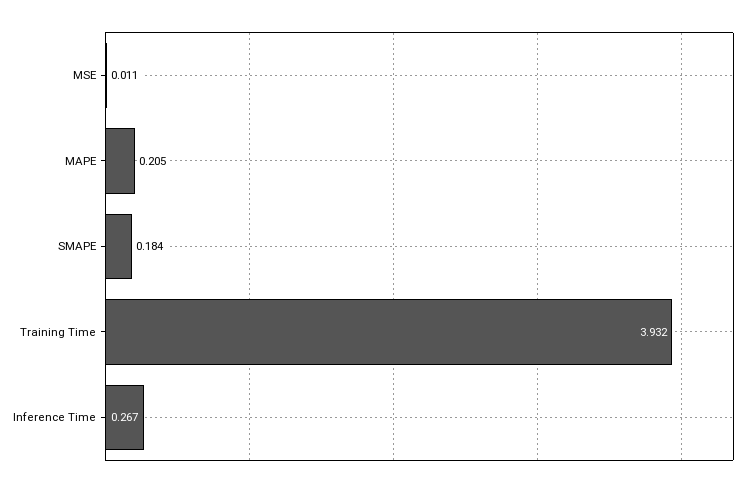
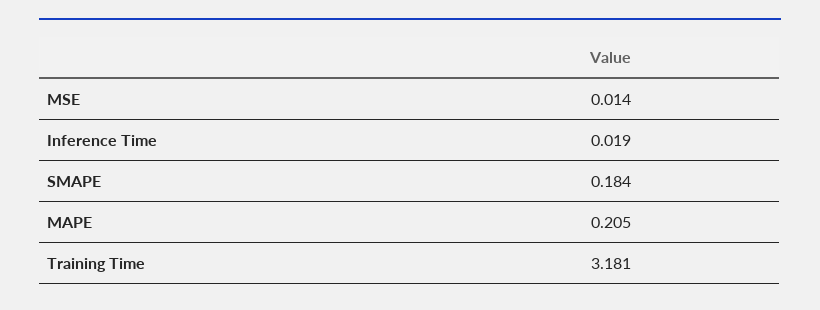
  {
-   "MSE": 0.011,
+   "MSE": 0.014,
    "MAPE": 0.205,
    "SMAPE": 0.184,
-   "Training Time": 3.932,
+   "Training Time": 3.181,
-   "Inference Time": 0.267
+   "Inference Time": 0.019
  }

